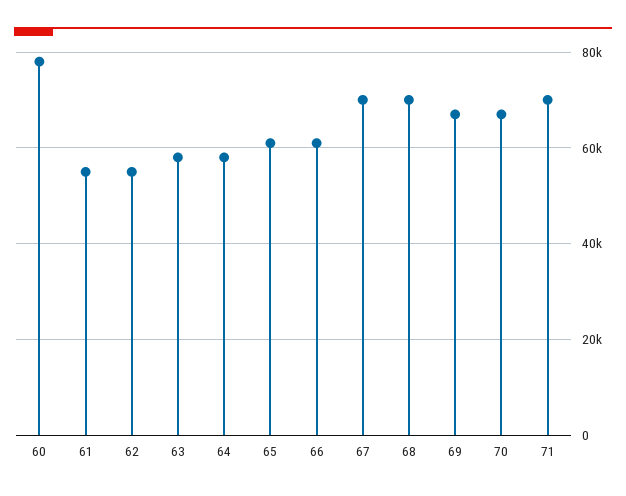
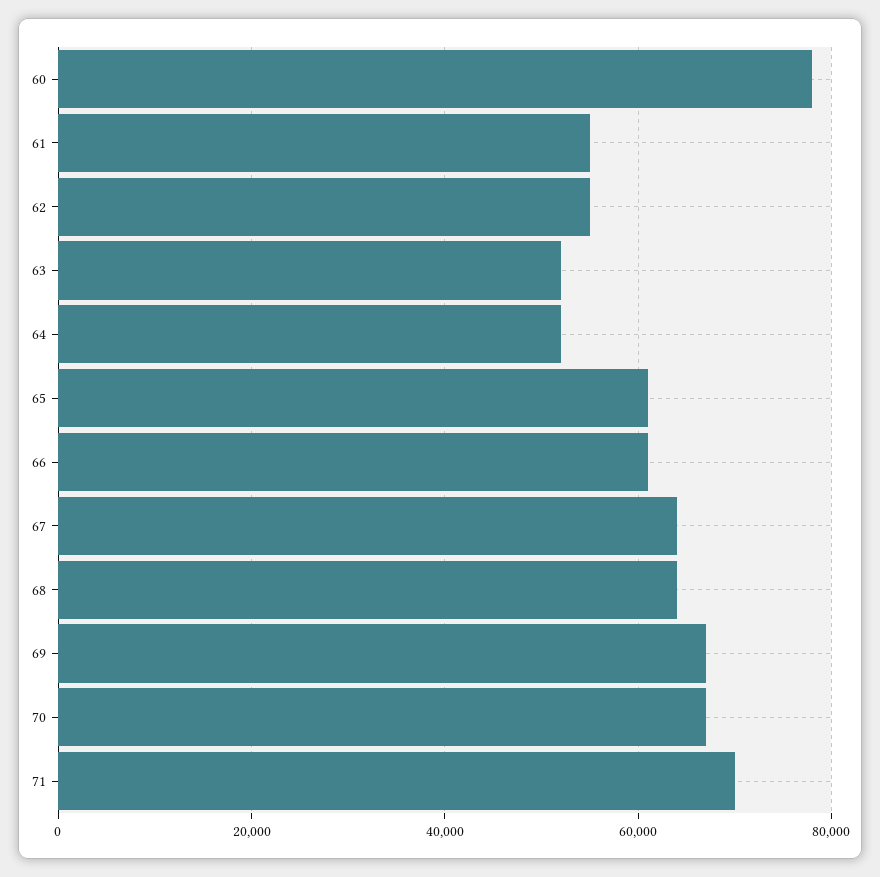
  {
    "60": 78000,
    "61": 56000,
    "62": 56000,
-   "63": 58000,
+   "63": 52000,
-   "64": 58000,
+   "64": 52000,
    "65": 62000,
    "66": 62000,
-   "67": 70000,
+   "67": 64000,
-   "68": 70000,
+   "68": 64000,
    "69": 68000,
    "70": 68000,
    "71": 70000
  }

